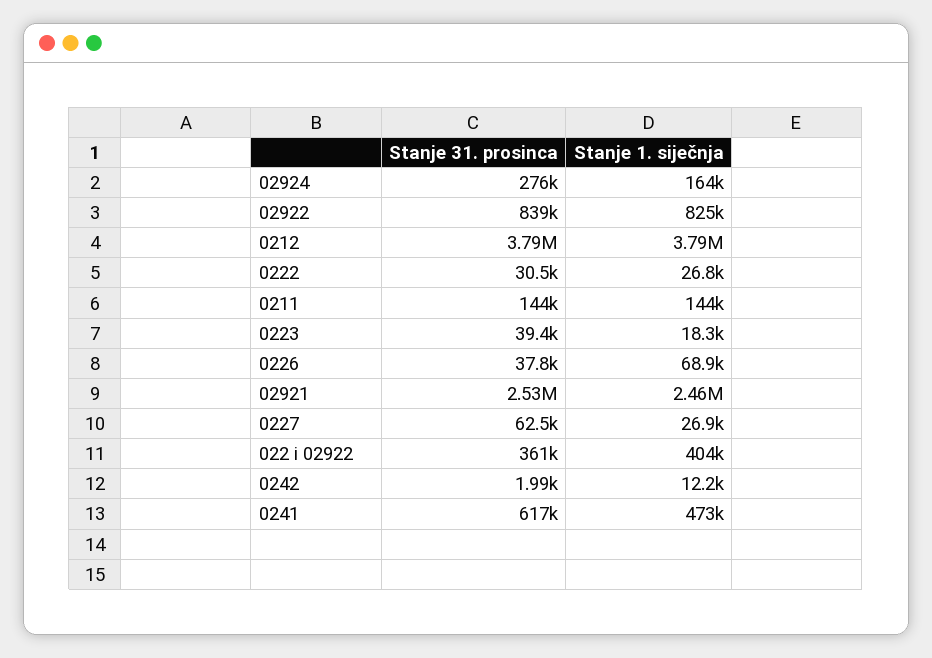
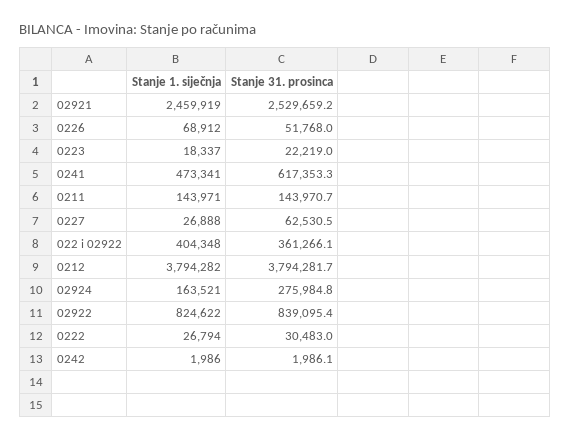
  {
    "Stanje 31. prosinca": {
      "02924": 275984.8,
      "02922": 839095.4,
      "0212": 3794281.7,
      "0222": 30483,
      "0211": 143970.7,
-     "0223": 39400,
+     "0223": 22219,
-     "0226": 37800,
+     "0226": 51768,
      "02921": 2529659.2,
      "0227": 62530.5,
      "022 i 02922": 361266.1,
      "0242": 1986.1,
      "0241": 617353.3
    },
    "Stanje 1. siječnja": {
      "02924": 163521,
      "02922": 824622,
      "0212": 3794282,
      "0222": 26794,
      "0211": 143971,
      "0223": 18337,
      "0226": 68912,
      "02921": 2459919,
      "0227": 26888,
      "022 i 02922": 404348,
-     "0242": 12200,
+     "0242": 1986,
      "0241": 473341
    }
  }

